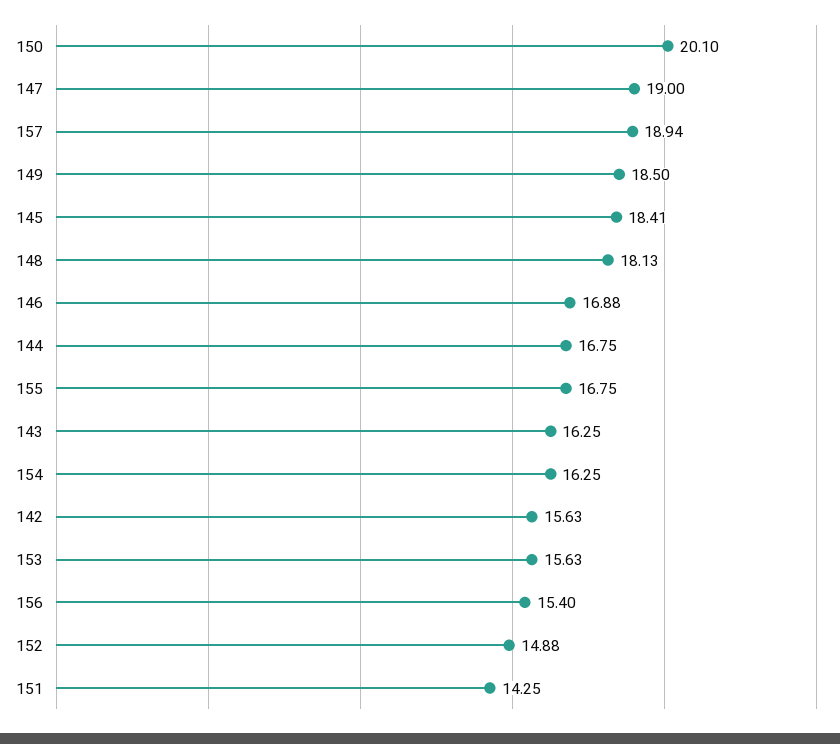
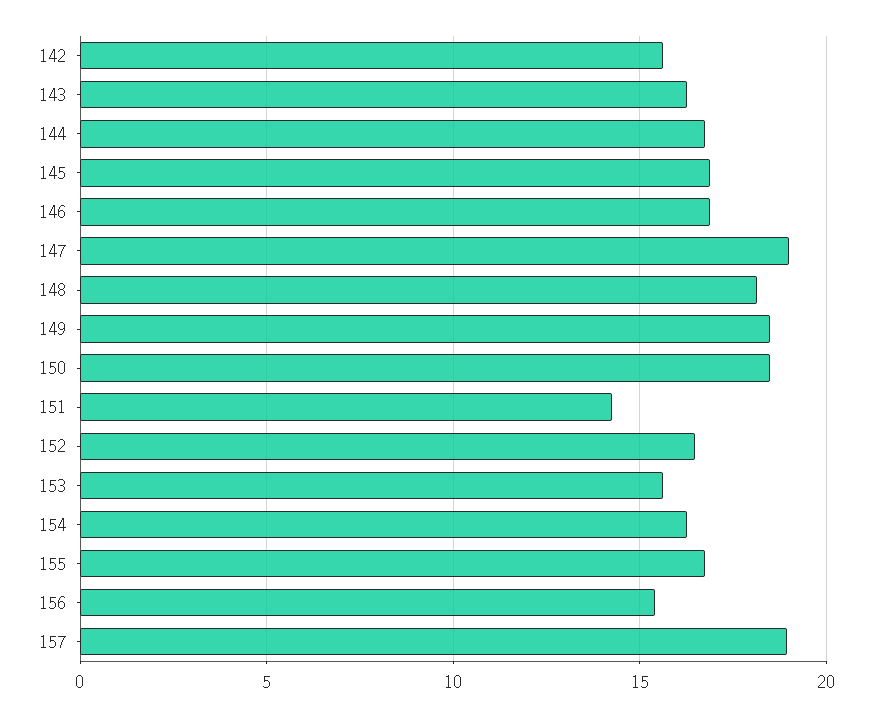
  {
-   "150": 20.1,
+   "150": 18.5,
    "147": 19,
    "157": 18.94,
    "149": 18.5,
-   "145": 18.41,
+   "145": 17,
    "148": 18.13,
    "146": 16.88,
    "144": 16.75,
    "155": 16.75,
    "143": 16.25,
    "154": 16.25,
    "142": 15.63,
    "153": 15.63,
    "156": 15.4,
-   "152": 14.88,
+   "152": 16.5,
    "151": 14.25
  }

